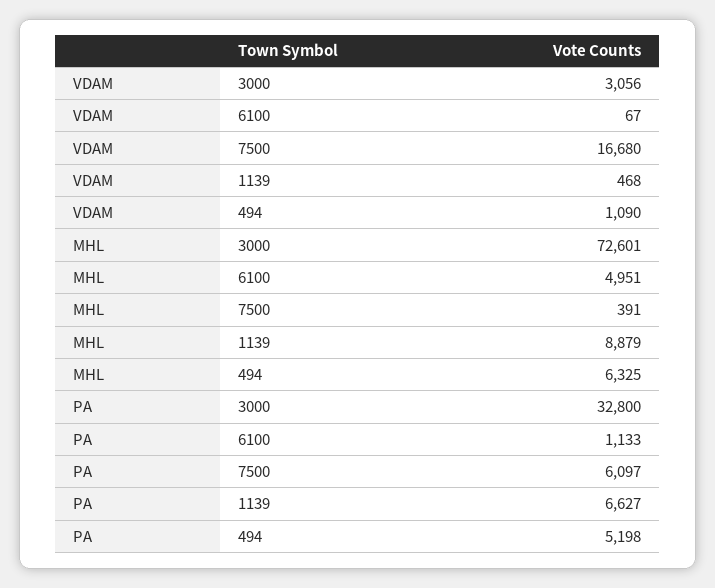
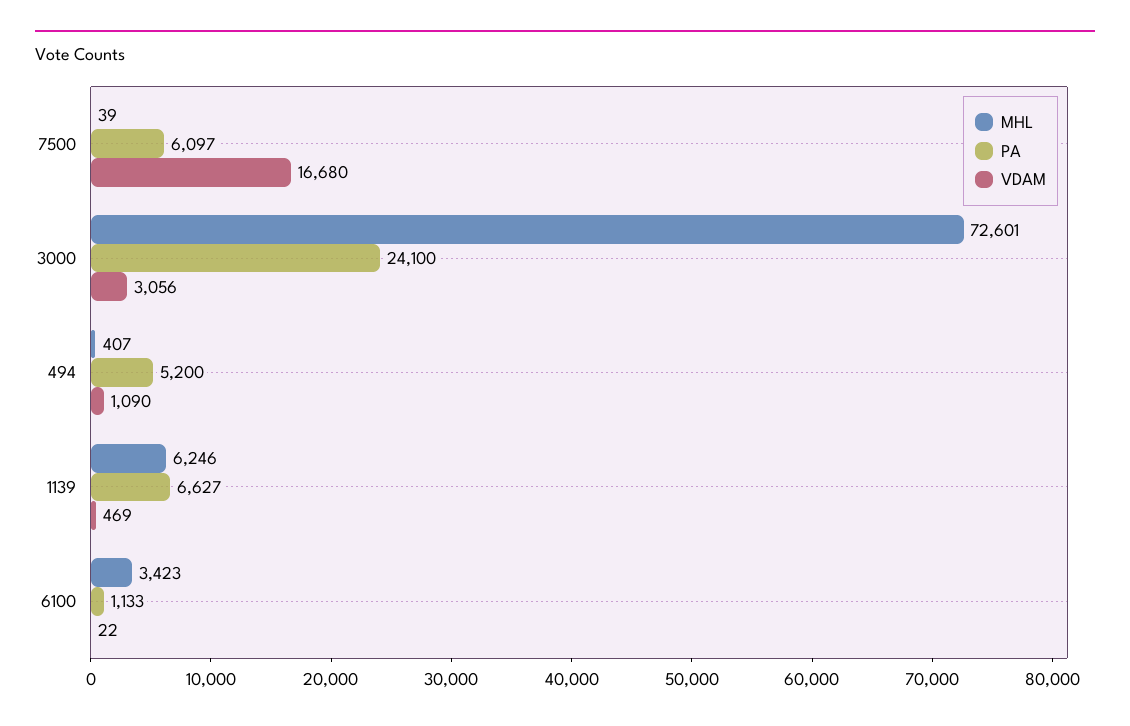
  {
    "VDAM": {
      "3000": 3056,
-     "6100": 67,
+     "6100": 22,
      "7500": 16680,
-     "1139": 468,
+     "1139": 469,
      "494": 1090
    },
    "MHL": {
      "3000": 72601,
-     "6100": 4951,
+     "6100": 3423,
-     "7500": 391,
+     "7500": 39,
-     "1139": 8879,
+     "1139": 6246,
-     "494": 6325
+     "494": 407
    },
    "PA": {
-     "3000": 32800,
+     "3000": 24100,
      "6100": 1133,
      "7500": 6097,
      "1139": 6627,
-     "494": 5198
+     "494": 5200
    }
  }

